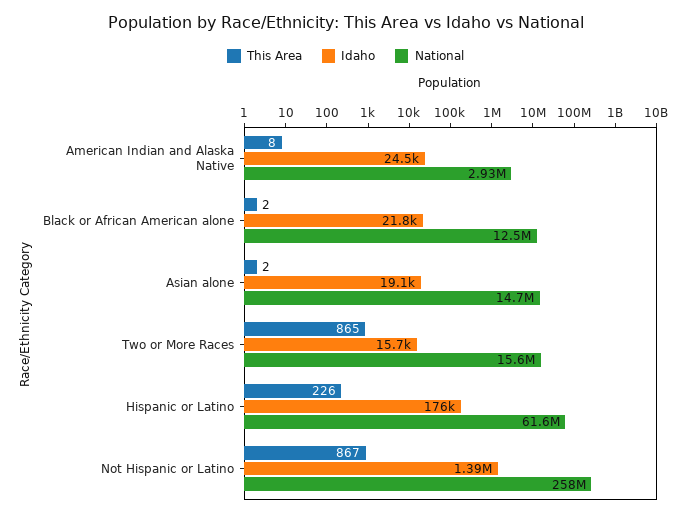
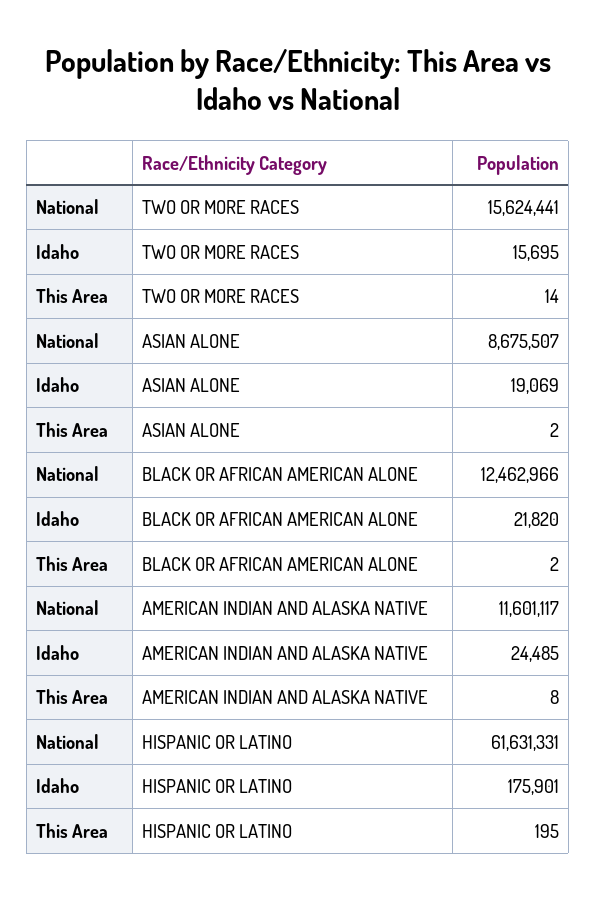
  {
    "This Area": {
      "American Indian and Alaska Native": 8,
      "Black or African American alone": 2,
      "Asian alone": 2,
-     "Two or More Races": 865,
+     "Two or More Races": 14,
-     "Hispanic or Latino": 226,
+     "Hispanic or Latino": 195
-     "Not Hispanic or Latino": 867
    },
    "Idaho": {
      "American Indian and Alaska Native": 24485,
      "Black or African American alone": 21820,
      "Asian alone": 19069,
      "Two or More Races": 15695,
-     "Hispanic or Latino": 175901,
+     "Hispanic or Latino": 175901
-     "Not Hispanic or Latino": 1390000
    },
    "National": {
-     "American Indian and Alaska Native": 2930000,
+     "American Indian and Alaska Native": 11601117,
      "Black or African American alone": 12462966,
-     "Asian alone": 14700000,
+     "Asian alone": 8675507,
      "Two or More Races": 15624441,
-     "Hispanic or Latino": 61631331,
+     "Hispanic or Latino": 61631331
-     "Not Hispanic or Latino": 258000000
    }
  }

